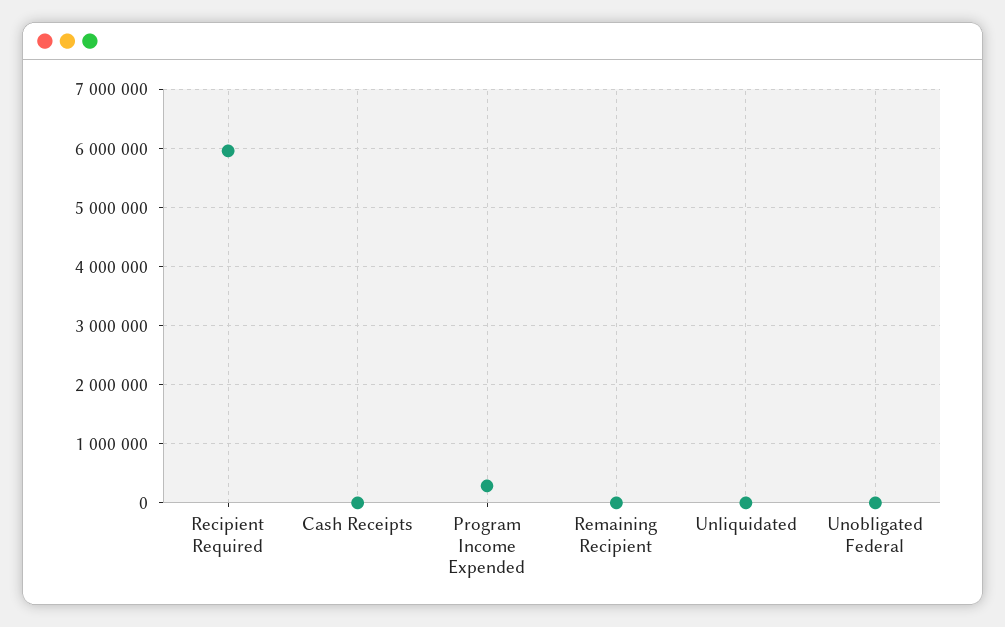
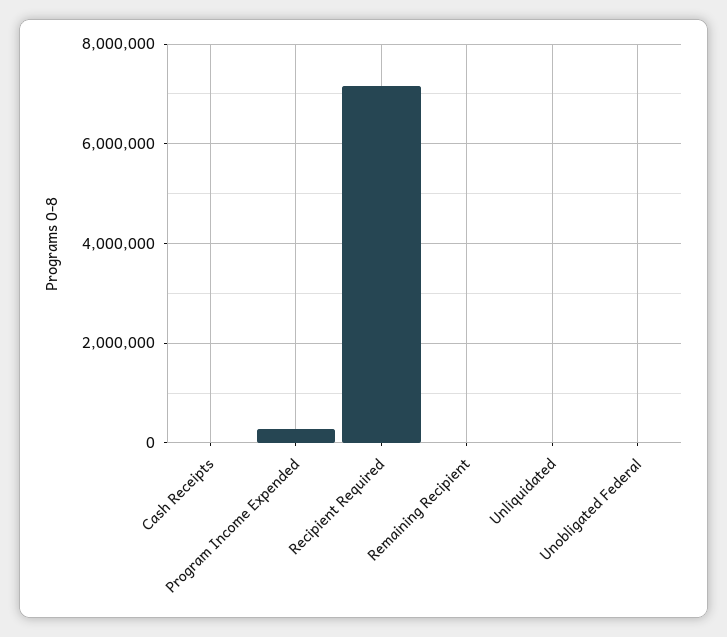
  {
-   "Recipient Required": 6000000,
+   "Recipient Required": 7200000,
    "Cash Receipts": 0,
    "Program Income Expended": 200000,
    "Remaining Recipient": 0,
    "Unliquidated": 0,
    "Unobligated Federal": 0
  }

